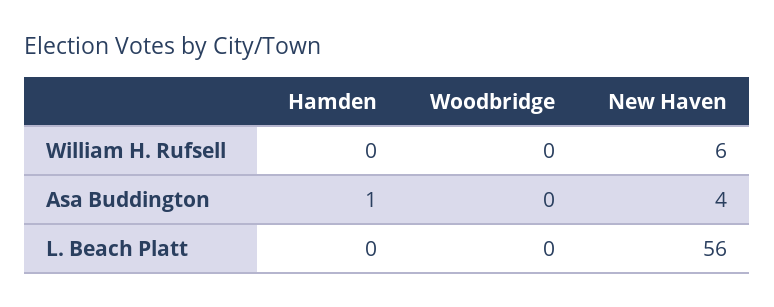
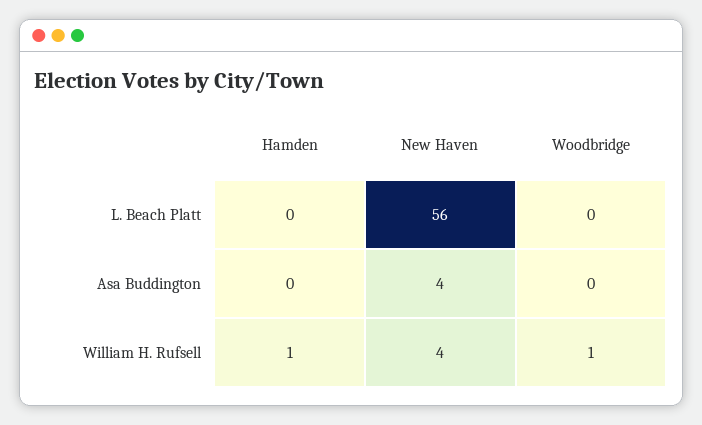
  {
    "Hamden": {
-     "William H. Rufsell": 0,
+     "William H. Rufsell": 1,
-     "Asa Buddington": 1,
+     "Asa Buddington": 0,
      "L. Beach Platt": 0
    },
    "Woodbridge": {
-     "William H. Rufsell": 0,
+     "William H. Rufsell": 1,
      "Asa Buddington": 0,
      "L. Beach Platt": 0
    },
    "New Haven": {
-     "William H. Rufsell": 6,
+     "William H. Rufsell": 4,
      "Asa Buddington": 4,
      "L. Beach Platt": 56
    }
  }

